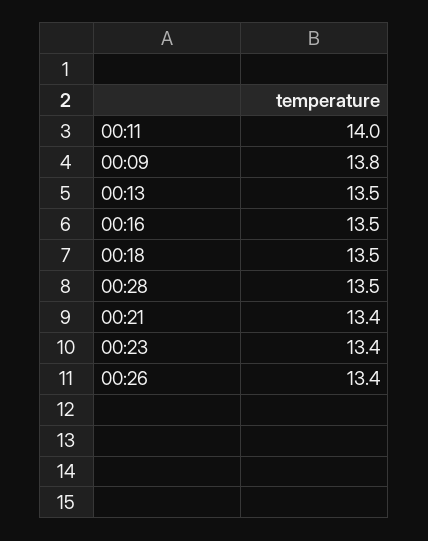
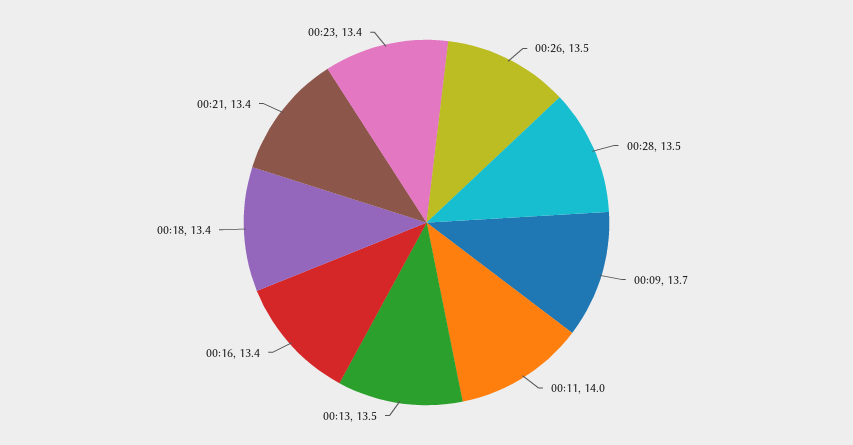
  {
    "00:11": 14,
-   "00:09": 13.8,
+   "00:09": 13.7,
    "00:13": 13.5,
-   "00:16": 13.5,
+   "00:16": 13.4,
-   "00:18": 13.5,
+   "00:18": 13.4,
    "00:28": 13.5,
    "00:21": 13.4,
    "00:23": 13.4,
-   "00:26": 13.4
+   "00:26": 13.5
  }

